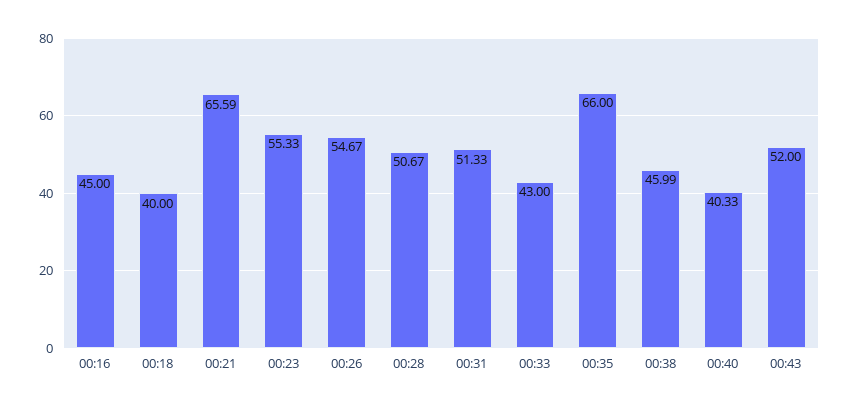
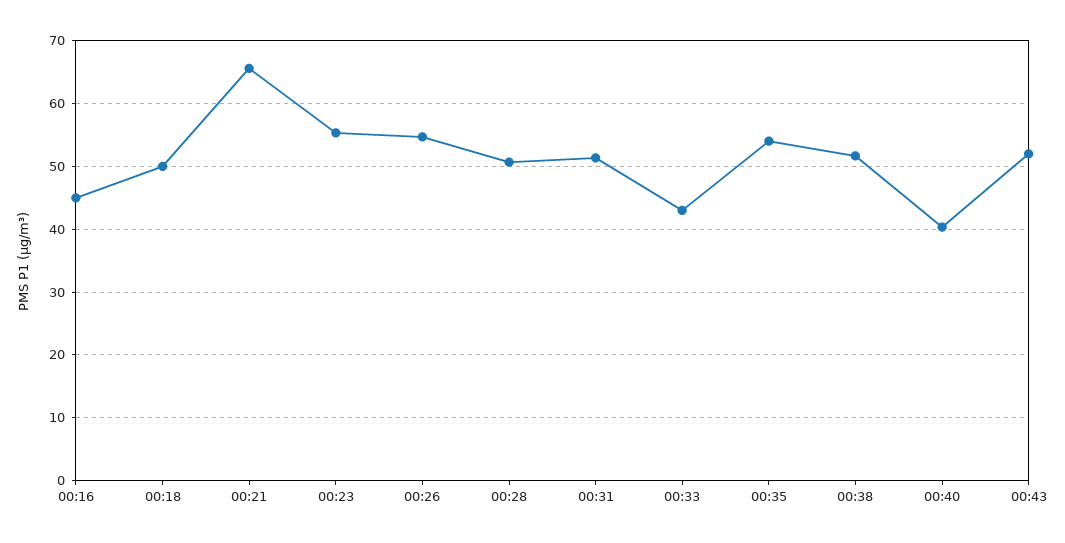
  {
    "00:16": 45,
-   "00:18": 40,
+   "00:18": 50,
    "00:21": 65.59,
    "00:23": 55.33,
    "00:26": 54.67,
    "00:28": 50.67,
    "00:31": 51.33,
    "00:33": 43,
-   "00:35": 66,
+   "00:35": 54,
-   "00:38": 45.99,
+   "00:38": 52,
    "00:40": 40.33,
    "00:43": 52
  }

